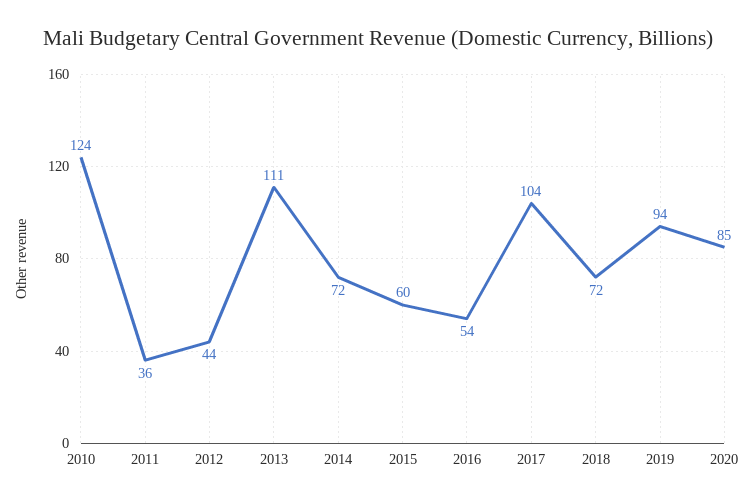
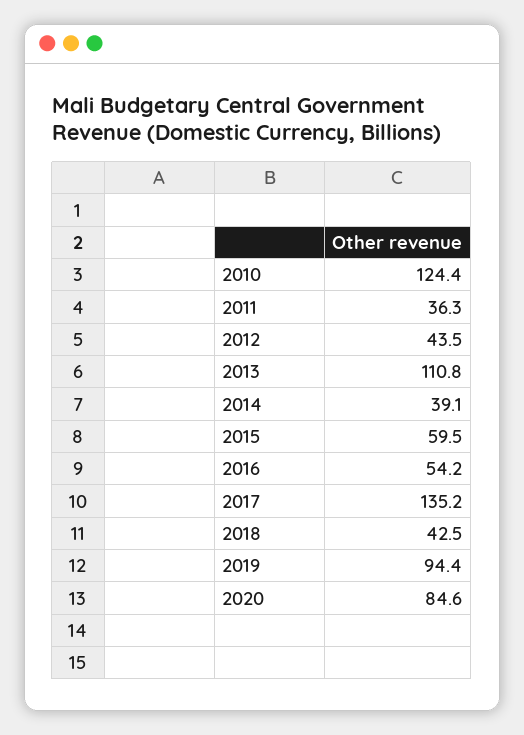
  {
    "2010": 124.4,
    "2011": 36.3,
    "2012": 43.5,
    "2013": 110.8,
-   "2014": 72,
+   "2014": 39.1,
    "2015": 59.5,
    "2016": 54.2,
-   "2017": 104,
+   "2017": 135.2,
-   "2018": 72,
+   "2018": 42.5,
    "2019": 94.4,
    "2020": 84.6
  }

